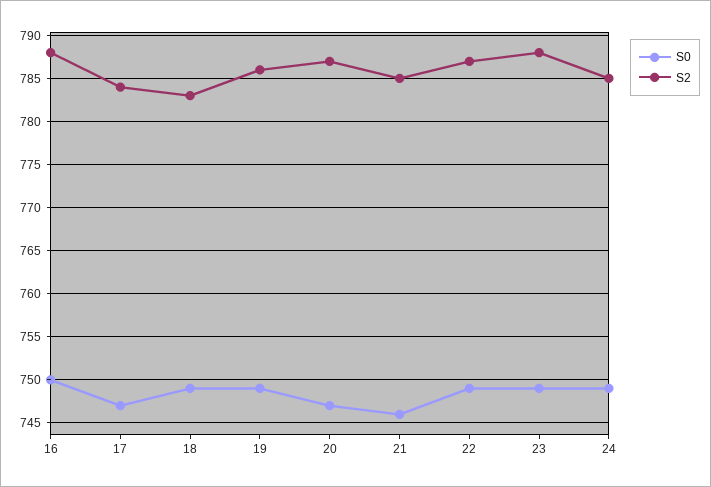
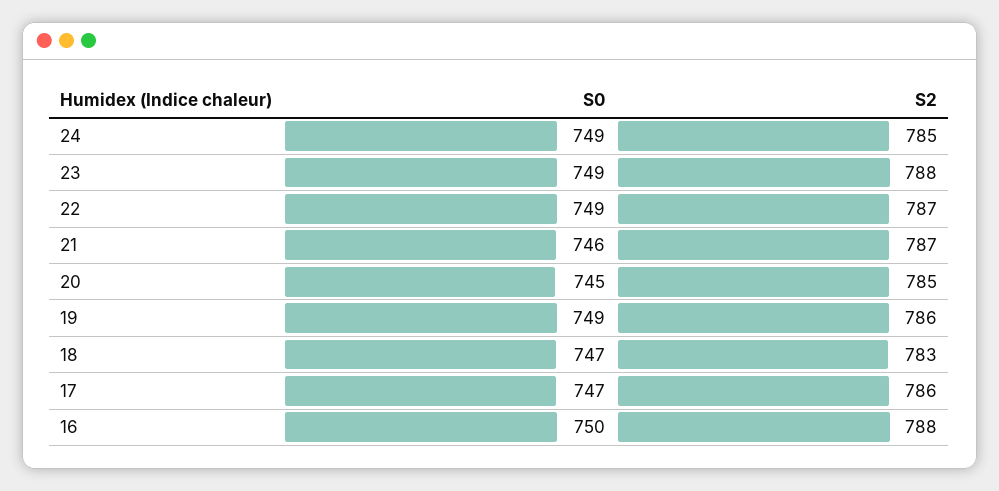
  {
    "S0": {
      "16": 750,
      "17": 747,
-     "18": 749,
+     "18": 747,
      "19": 749,
-     "20": 747,
+     "20": 745,
      "21": 746,
      "22": 749,
      "23": 749,
      "24": 749
    },
    "S2": {
      "16": 788,
-     "17": 784,
+     "17": 786,
      "18": 783,
      "19": 786,
-     "20": 787,
+     "20": 785,
-     "21": 785,
+     "21": 787,
      "22": 787,
      "23": 788,
      "24": 785
    }
  }

